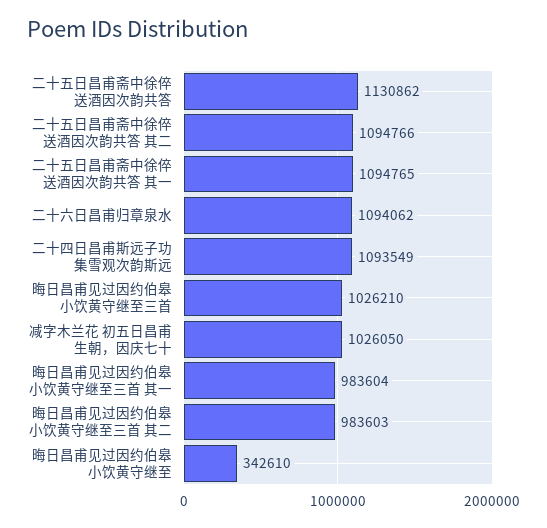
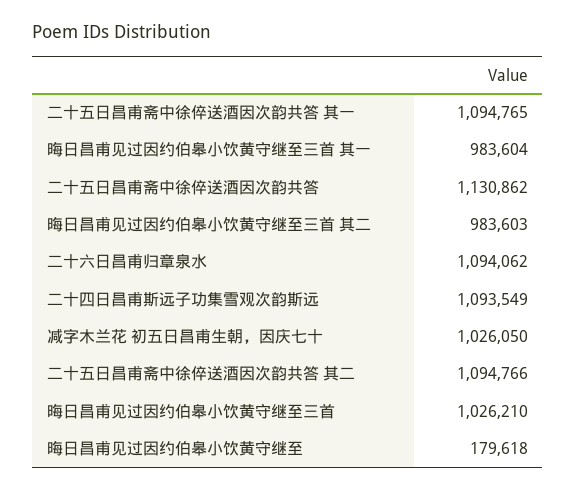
  {
    "二十五日昌甫斋中徐倅送酒因次韵共答": 1130862,
    "二十五日昌甫斋中徐倅送酒因次韵共答 其二": 1094766,
    "二十五日昌甫斋中徐倅送酒因次韵共答 其一": 1094765,
    "二十六日昌甫归章泉水": 1094062,
    "二十四日昌甫斯远子功集雪观次韵斯远": 1093549,
    "晦日昌甫见过因约伯皋小饮黄守继至三首": 1026210,
    "减字木兰花 初五日昌甫生朝，因庆七十": 1026050,
    "晦日昌甫见过因约伯皋小饮黄守继至三首 其一": 983604,
    "晦日昌甫见过因约伯皋小饮黄守继至三首 其二": 983603,
-   "晦日昌甫见过因约伯皋小饮黄守继至": 342610
+   "晦日昌甫见过因约伯皋小饮黄守继至": 179618
  }

